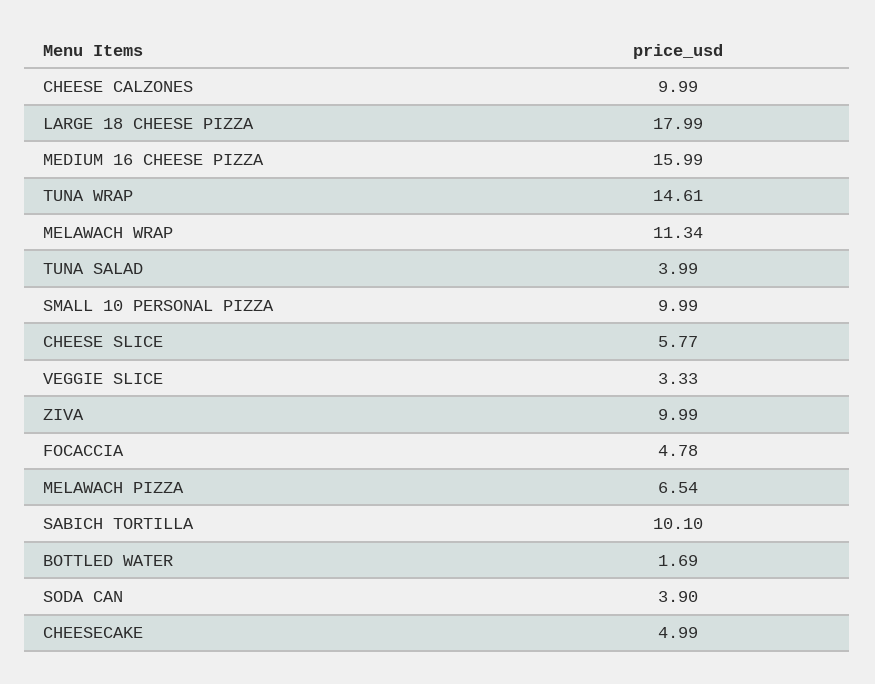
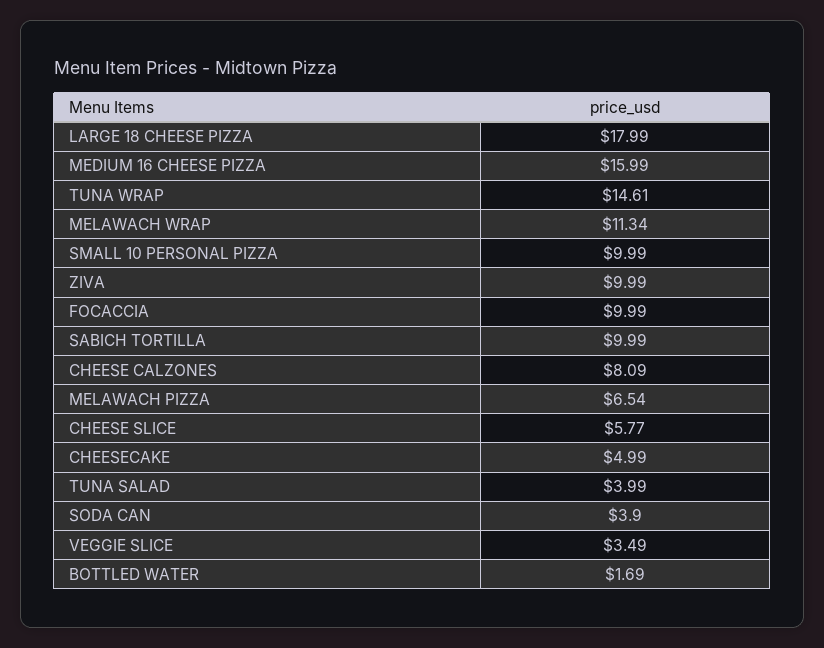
  {
-   "CHEESE CALZONES": 9.99,
+   "CHEESE CALZONES": 8.09,
    "LARGE 18 CHEESE PIZZA": 17.99,
    "MEDIUM 16 CHEESE PIZZA": 15.99,
    "TUNA WRAP": 14.61,
    "MELAWACH WRAP": 11.34,
    "TUNA SALAD": 3.99,
    "SMALL 10 PERSONAL PIZZA": 9.99,
    "CHEESE SLICE": 5.77,
-   "VEGGIE SLICE": 3.33,
+   "VEGGIE SLICE": 3.49,
    "ZIVA": 9.99,
-   "FOCACCIA": 4.78,
+   "FOCACCIA": 9.99,
    "MELAWACH PIZZA": 6.54,
-   "SABICH TORTILLA": 10.1,
+   "SABICH TORTILLA": 9.99,
    "BOTTLED WATER": 1.69,
    "SODA CAN": 3.9,
    "CHEESECAKE": 4.99
  }

